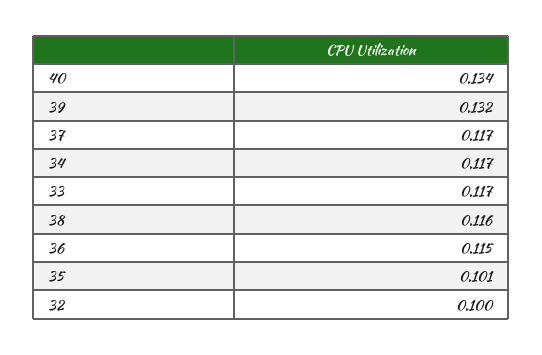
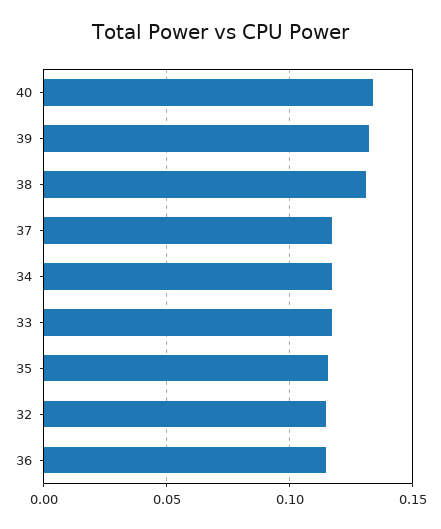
  {
    "40": 0.134,
    "39": 0.132,
    "37": 0.117,
    "34": 0.117,
    "33": 0.117,
-   "38": 0.116,
+   "38": 0.13,
    "36": 0.115,
-   "35": 0.101,
+   "35": 0.115,
-   "32": 0.1
+   "32": 0.115
  }

